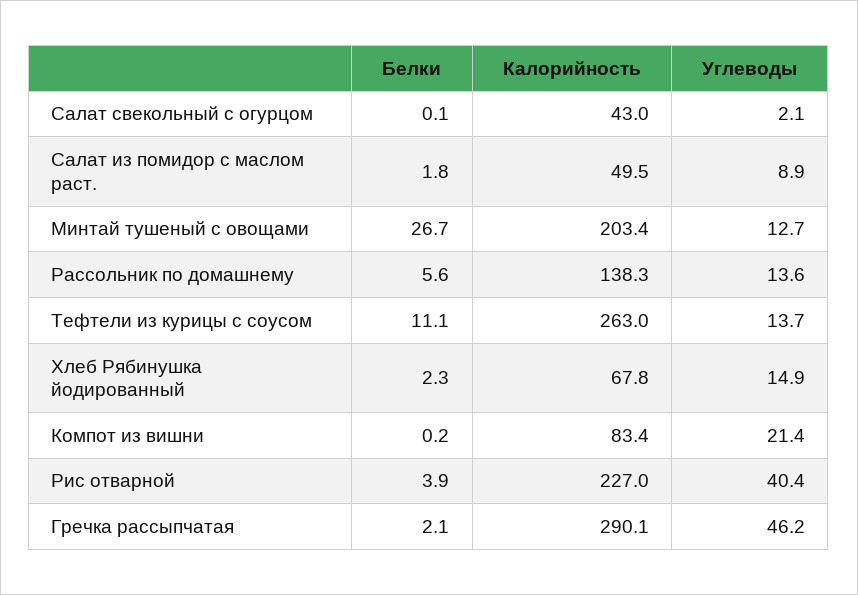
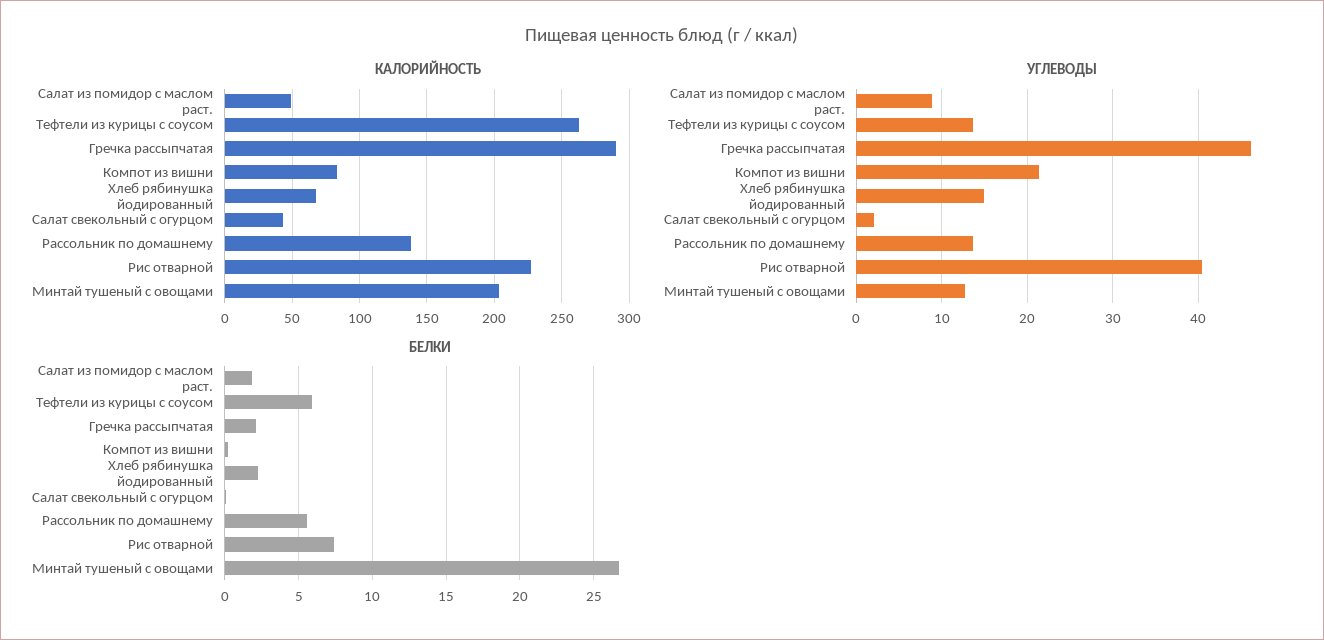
  {
    "Белки": {
      "Салат свекольный с огурцом": 0.1,
      "Салат из помидор с маслом раст.": 1.8,
      "Минтай тушеный с овощами": 26.7,
      "Рассольник по домашнему": 5.6,
-     "Тефтели из курицы с соусом": 11.1,
+     "Тефтели из курицы с соусом": 6,
      "Хлеб Рябинушка йодированный": 2.3,
      "Компот из вишни": 0.2,
-     "Рис отварной": 3.9,
+     "Рис отварной": 7.5,
      "Гречка рассыпчатая": 2.1
    },
    "Калорийность": {
      "Салат свекольный с огурцом": 43,
      "Салат из помидор с маслом раст.": 49.5,
      "Минтай тушеный с овощами": 203.4,
      "Рассольник по домашнему": 138.3,
      "Тефтели из курицы с соусом": 263,
      "Хлеб Рябинушка йодированный": 67.8,
      "Компот из вишни": 83.4,
      "Рис отварной": 227,
      "Гречка рассыпчатая": 290.1
    },
    "Углеводы": {
      "Салат свекольный с огурцом": 2.1,
      "Салат из помидор с маслом раст.": 8.9,
      "Минтай тушеный с овощами": 12.7,
      "Рассольник по домашнему": 13.6,
      "Тефтели из курицы с соусом": 13.7,
      "Хлеб Рябинушка йодированный": 14.9,
      "Компот из вишни": 21.4,
      "Рис отварной": 40.4,
      "Гречка рассыпчатая": 46.2
    }
  }

